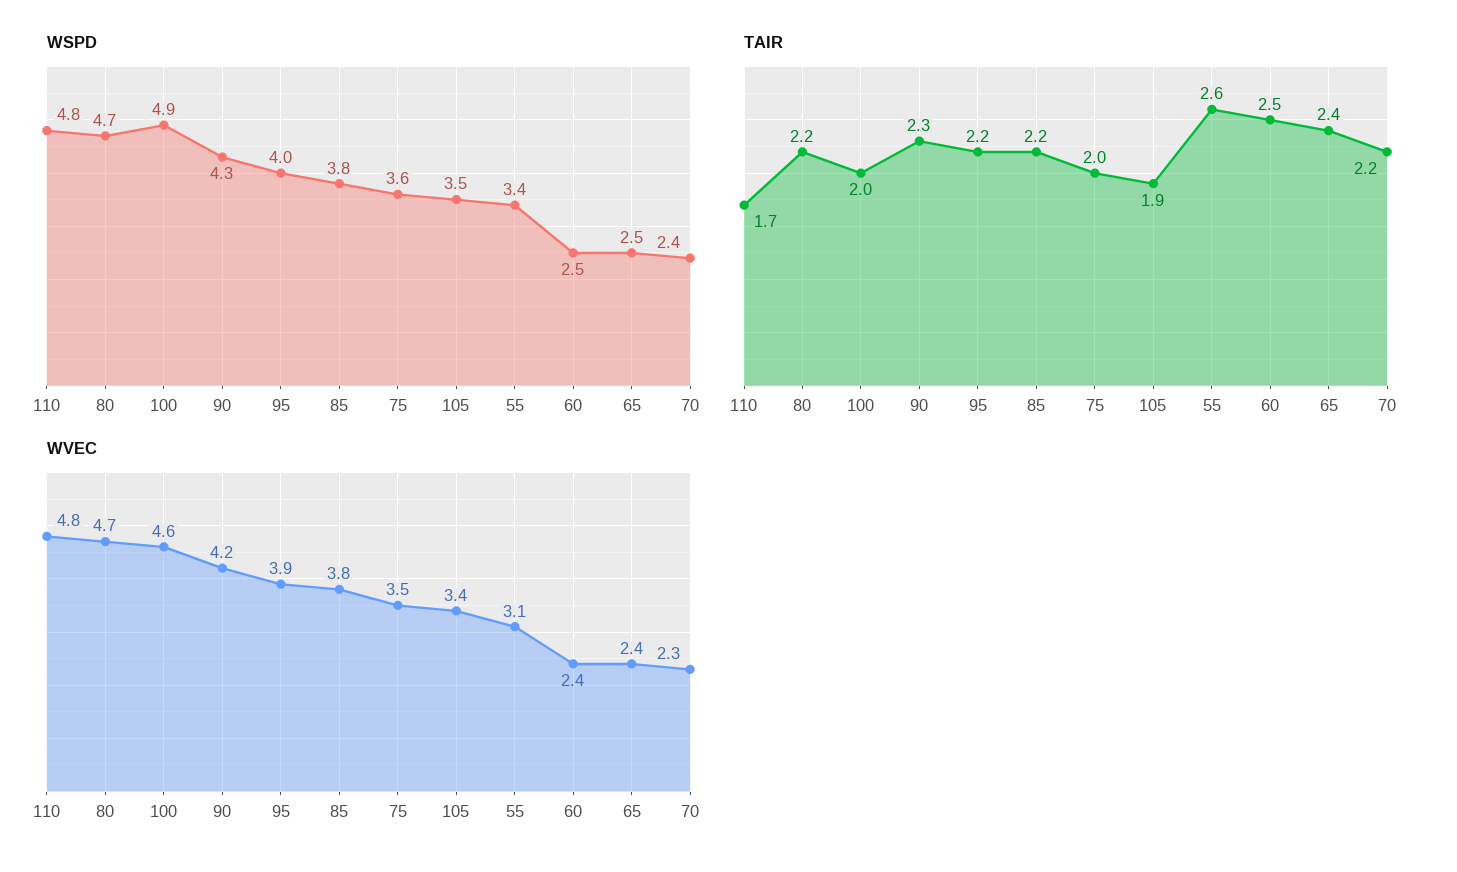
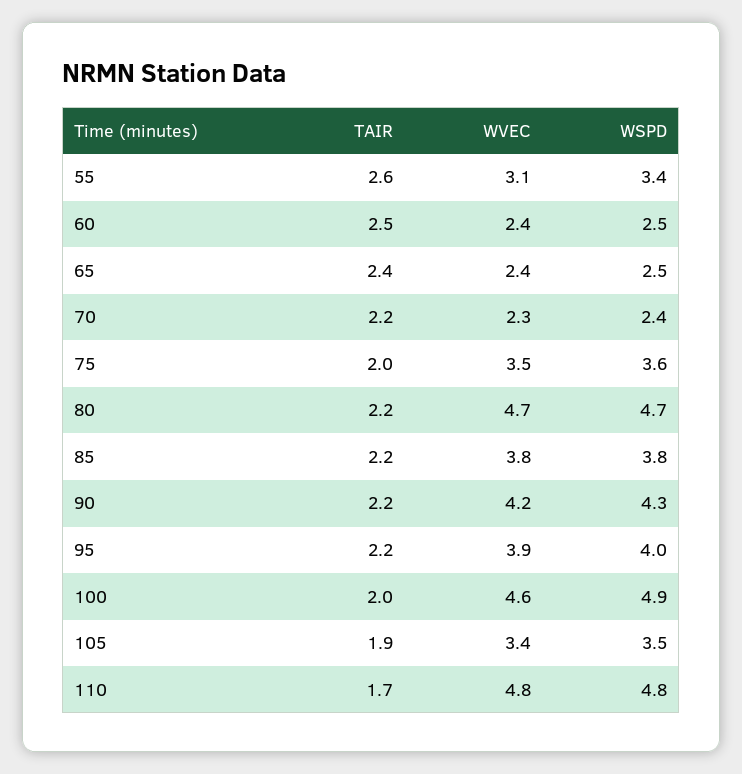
  {
    "WSPD": {
      "110": 4.8,
      "80": 4.7,
      "100": 4.9,
      "90": 4.3,
      "95": 4,
      "85": 3.8,
      "75": 3.6,
      "105": 3.5,
      "55": 3.4,
      "60": 2.5,
      "65": 2.5,
      "70": 2.4
    },
    "TAIR": {
      "110": 1.7,
      "80": 2.2,
      "100": 2,
-     "90": 2.3,
+     "90": 2.2,
      "95": 2.2,
      "85": 2.2,
      "75": 2,
      "105": 1.9,
      "55": 2.6,
      "60": 2.5,
      "65": 2.4,
      "70": 2.2
    },
    "WVEC": {
      "110": 4.8,
      "80": 4.7,
      "100": 4.6,
      "90": 4.2,
      "95": 3.9,
      "85": 3.8,
      "75": 3.5,
      "105": 3.4,
      "55": 3.1,
      "60": 2.4,
      "65": 2.4,
      "70": 2.3
    }
  }

